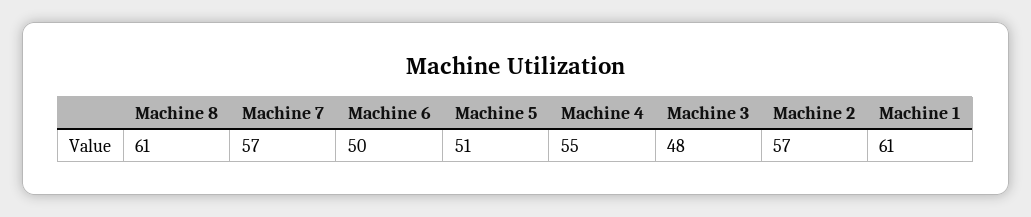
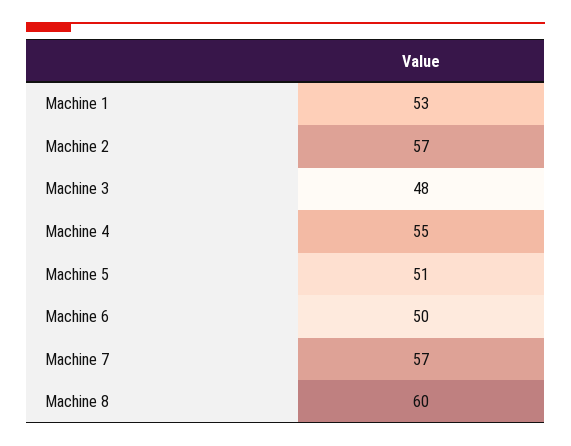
  {
-   "Machine 8": 61,
+   "Machine 8": 60,
    "Machine 7": 57,
    "Machine 6": 50,
    "Machine 5": 51,
    "Machine 4": 55,
    "Machine 3": 48,
    "Machine 2": 57,
-   "Machine 1": 61
+   "Machine 1": 53
  }

